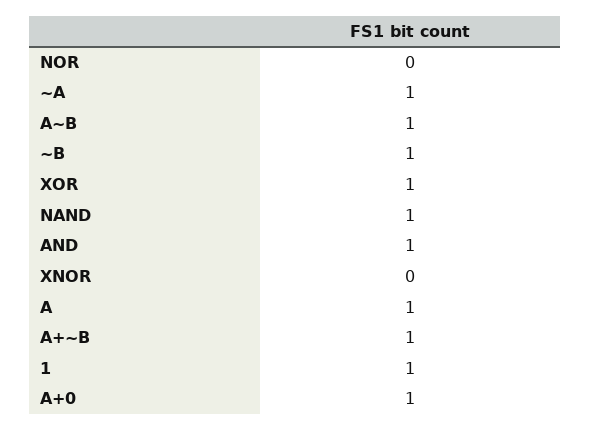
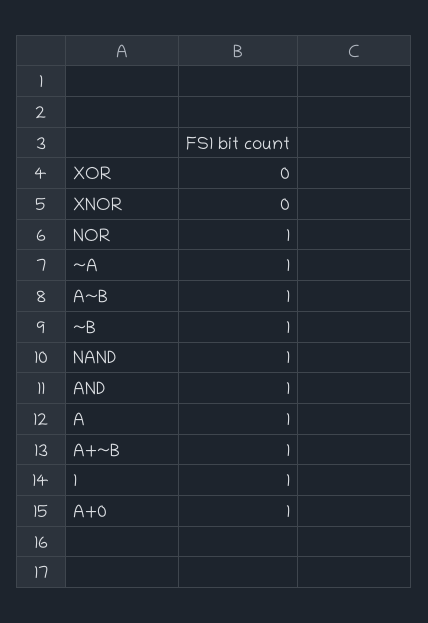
  {
-   "NOR": 0,
+   "NOR": 1,
    "~A": 1,
    "A~B": 1,
    "~B": 1,
-   "XOR": 1,
+   "XOR": 0,
    "NAND": 1,
    "AND": 1,
    "XNOR": 0,
    "A": 1,
    "A+~B": 1,
    "1": 1,
    "A+0": 1
  }

